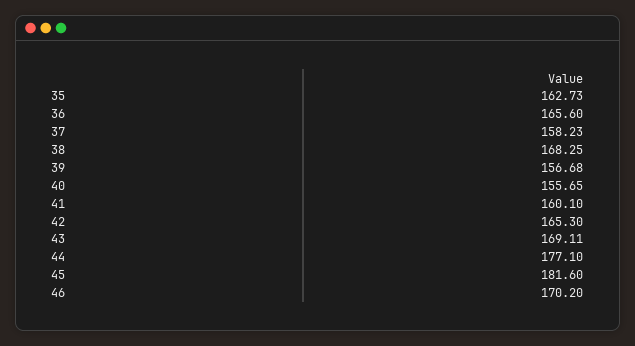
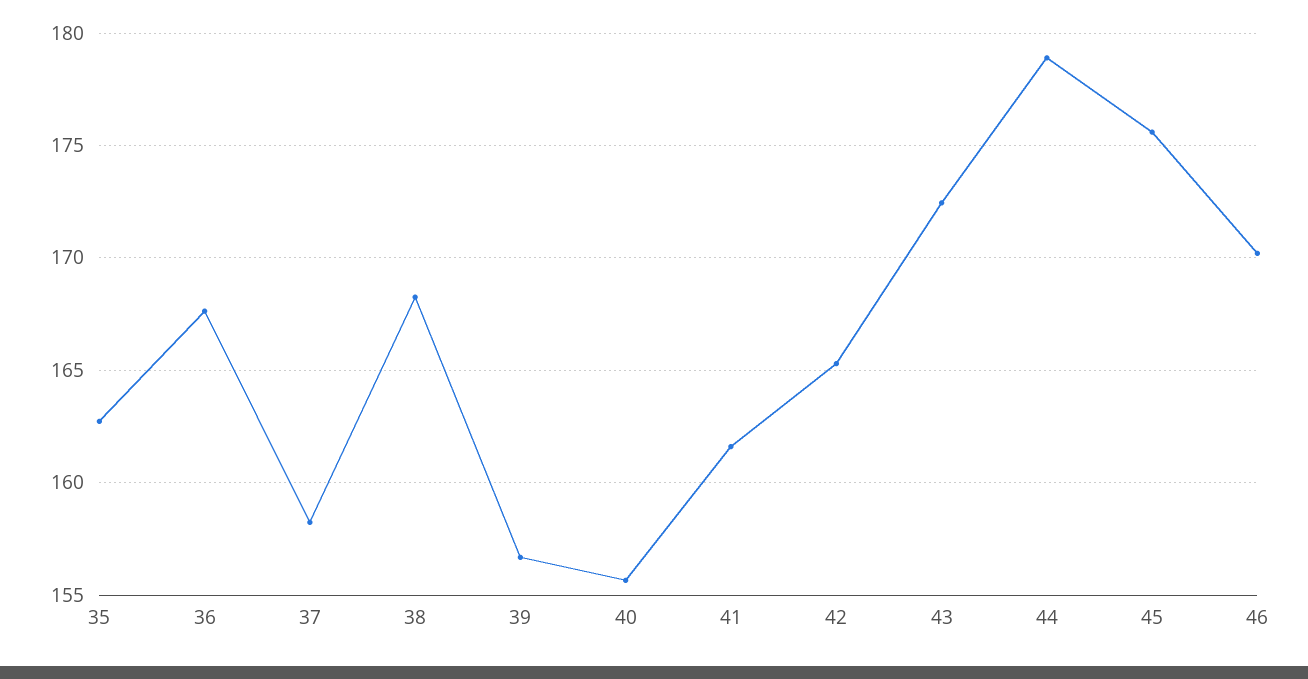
  {
    "35": 162.73,
-   "36": 165.6,
+   "36": 167.5,
    "37": 158.23,
    "38": 168.25,
    "39": 156.68,
    "40": 155.65,
-   "41": 160.1,
+   "41": 161.5,
    "42": 165.3,
-   "43": 169.11,
+   "43": 172.5,
-   "44": 177.1,
+   "44": 179,
-   "45": 181.6,
+   "45": 175.5,
    "46": 170.2
  }

